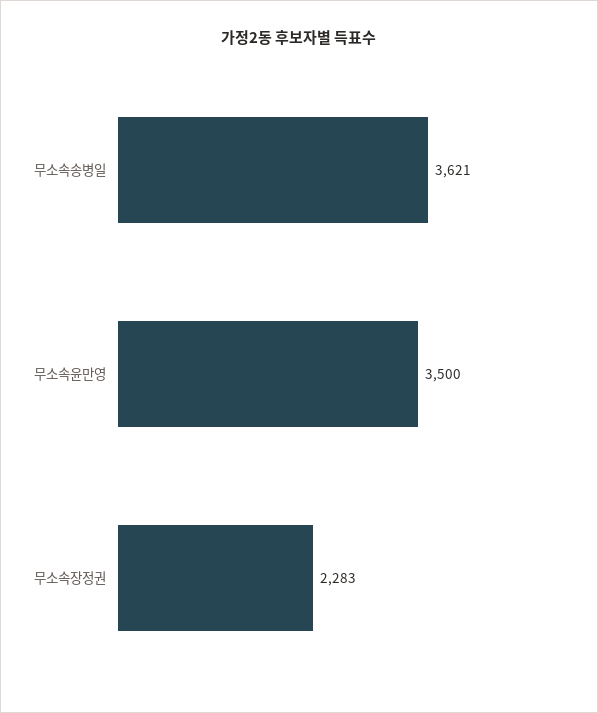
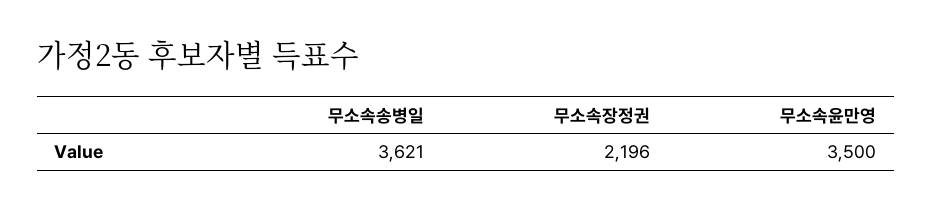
  {
    "무소속송병일": 3621,
    "무소속윤만영": 3500,
-   "무소속장정권": 2283
+   "무소속장정권": 2196
  }

